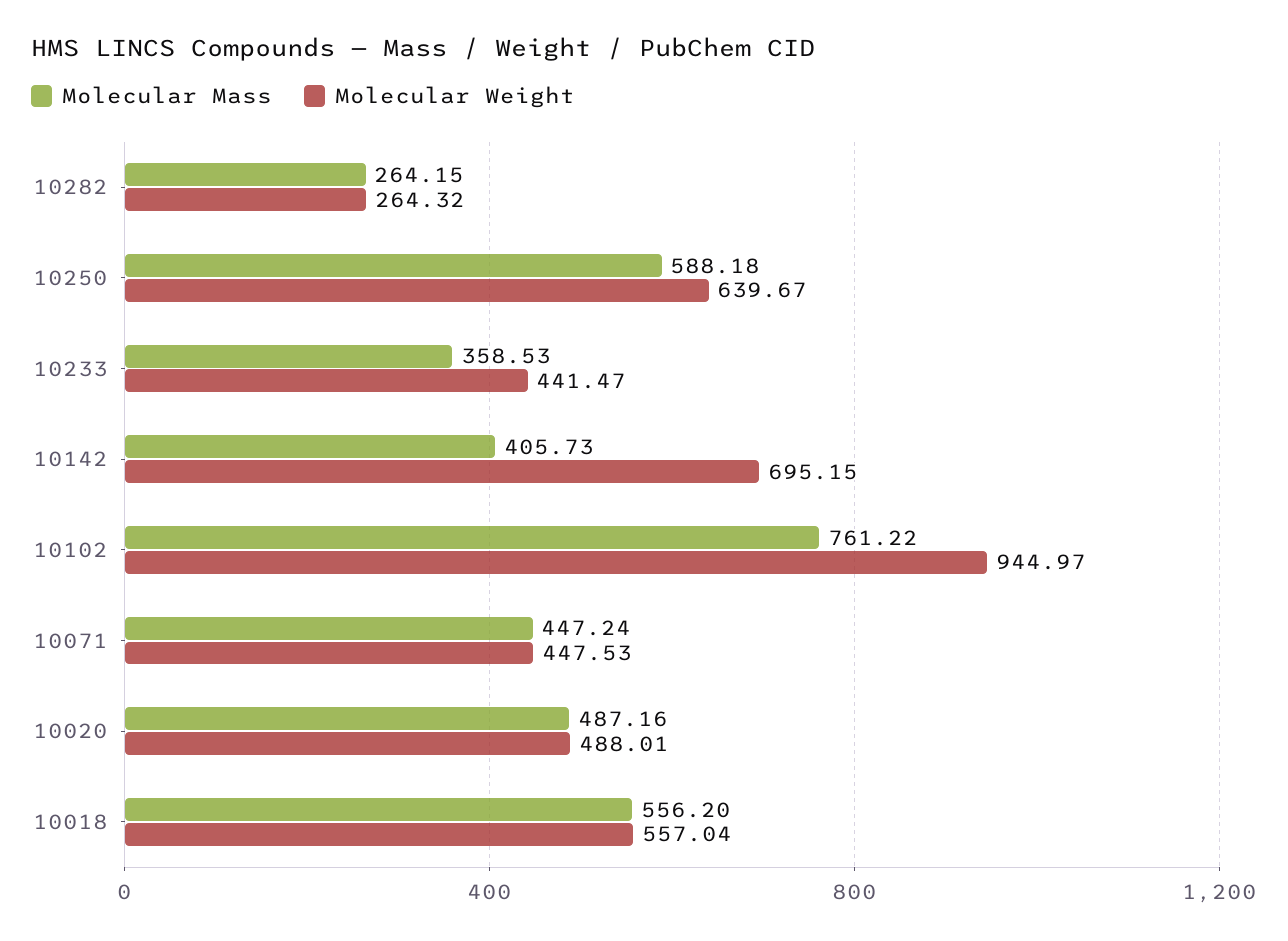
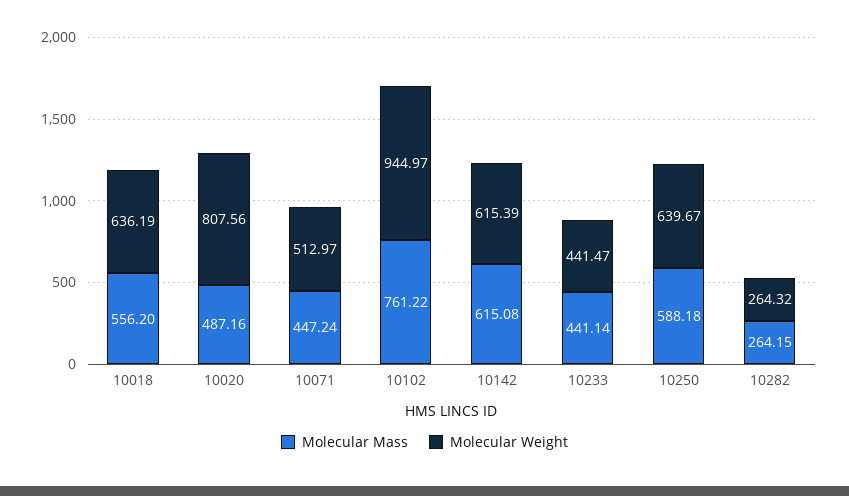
  {
    "Molecular Mass": {
      "10282": 264.15,
      "10250": 588.18,
-     "10233": 358.53,
+     "10233": 441.14,
-     "10142": 405.73,
+     "10142": 615.08,
      "10102": 761.22,
      "10071": 447.24,
      "10020": 487.16,
      "10018": 556.2
    },
    "Molecular Weight": {
      "10282": 264.32,
      "10250": 639.67,
      "10233": 441.47,
-     "10142": 695.15,
+     "10142": 615.39,
      "10102": 944.97,
-     "10071": 447.53,
+     "10071": 512.97,
-     "10020": 488.01,
+     "10020": 807.56,
-     "10018": 557.04
+     "10018": 636.19
    }
  }

